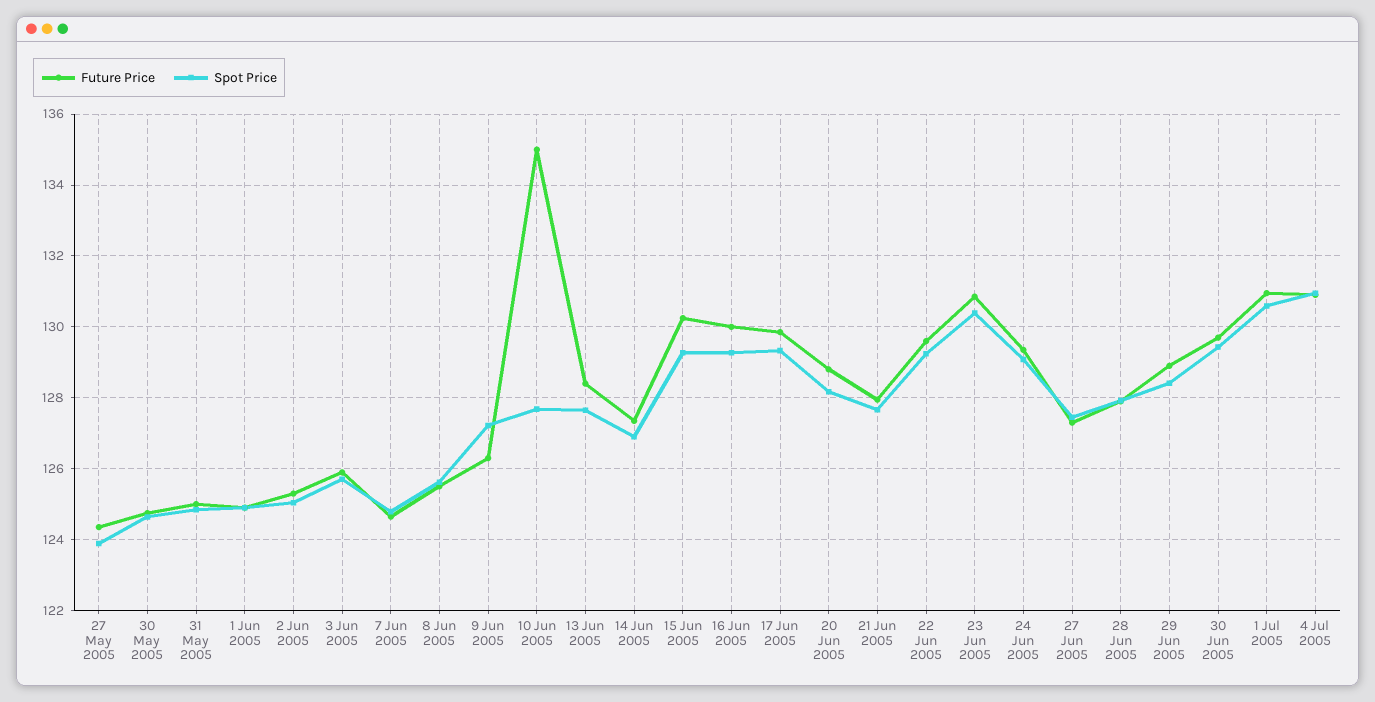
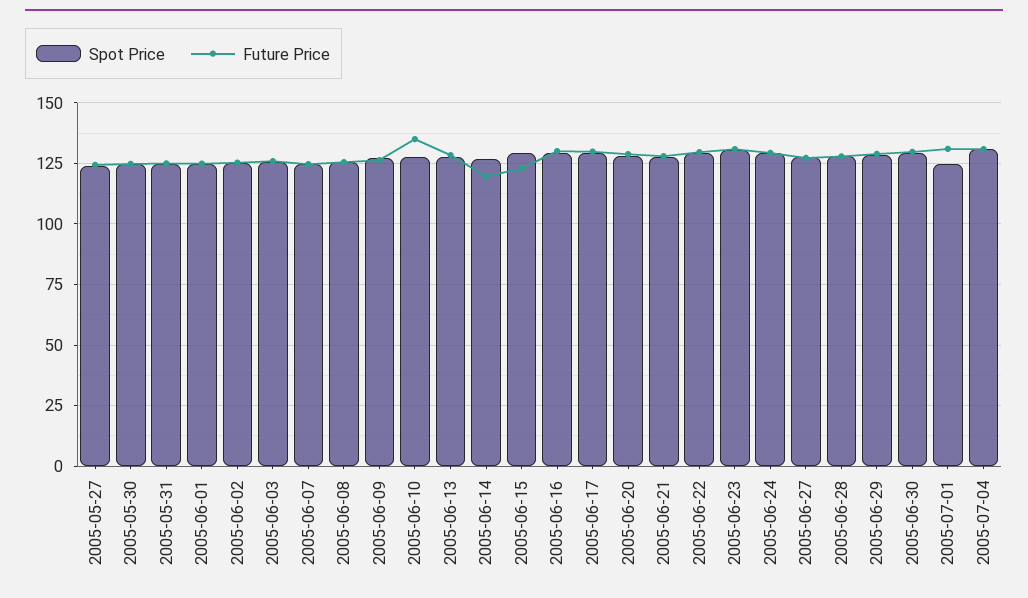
  {
    "Future Price": {
      "27 May 2005": 124.4,
      "30 May 2005": 124.8,
      "31 May 2005": 125,
      "1 Jun 2005": 125,
      "2 Jun 2005": 125.4,
      "3 Jun 2005": 126,
      "7 Jun 2005": 124.6,
      "8 Jun 2005": 125.6,
      "9 Jun 2005": 126.4,
      "10 Jun 2005": 135,
      "13 Jun 2005": 128.4,
-     "14 Jun 2005": 127.4,
+     "14 Jun 2005": 120,
-     "15 Jun 2005": 130.2,
+     "15 Jun 2005": 122.5,
      "16 Jun 2005": 130,
      "17 Jun 2005": 129.8,
      "20 Jun 2005": 128.8,
      "21 Jun 2005": 128,
      "22 Jun 2005": 129.6,
      "23 Jun 2005": 130.8,
      "24 Jun 2005": 129.4,
      "27 Jun 2005": 127.4,
      "28 Jun 2005": 128,
      "29 Jun 2005": 129,
      "30 Jun 2005": 129.8,
      "1 Jul 2005": 131,
      "4 Jul 2005": 131
    },
    "Spot Price": {
      "27 May 2005": 123.8,
      "30 May 2005": 124.6,
      "31 May 2005": 124.8,
      "1 Jun 2005": 125,
      "2 Jun 2005": 125,
      "3 Jun 2005": 125.8,
      "7 Jun 2005": 124.8,
      "8 Jun 2005": 125.6,
      "9 Jun 2005": 127.2,
      "10 Jun 2005": 127.6,
      "13 Jun 2005": 127.6,
      "14 Jun 2005": 127,
      "15 Jun 2005": 129.2,
      "16 Jun 2005": 129.2,
      "17 Jun 2005": 129.4,
      "20 Jun 2005": 128.2,
      "21 Jun 2005": 127.6,
      "22 Jun 2005": 129.2,
      "23 Jun 2005": 130.4,
      "24 Jun 2005": 129,
      "27 Jun 2005": 127.4,
      "28 Jun 2005": 128,
      "29 Jun 2005": 128.4,
      "30 Jun 2005": 129.4,
-     "1 Jul 2005": 130.6,
+     "1 Jul 2005": 125,
      "4 Jul 2005": 131
    }
  }

